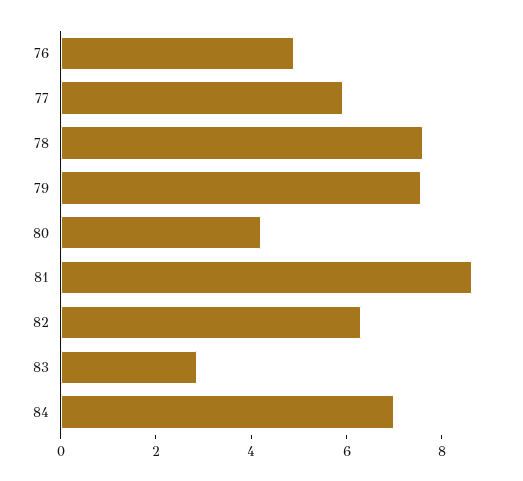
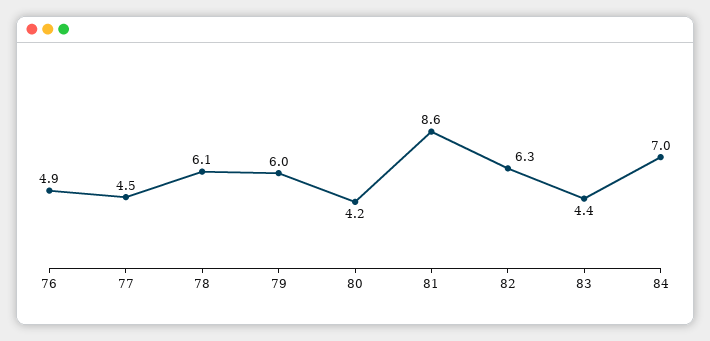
  {
    "76": 4.9,
-   "77": 6,
+   "77": 4.5,
-   "78": 7.5,
+   "78": 6.1,
-   "79": 7.5,
+   "79": 6,
    "80": 4.2,
    "81": 8.6,
    "82": 6.3,
-   "83": 3,
+   "83": 4.4,
    "84": 7
  }

